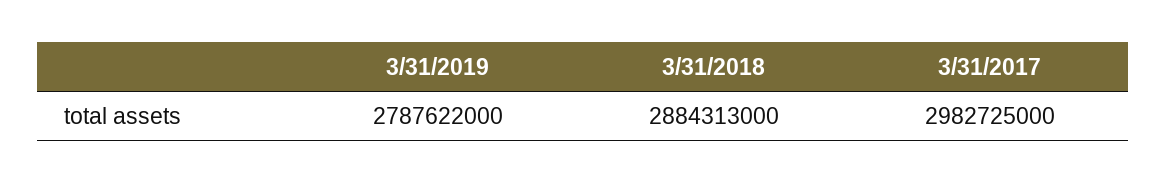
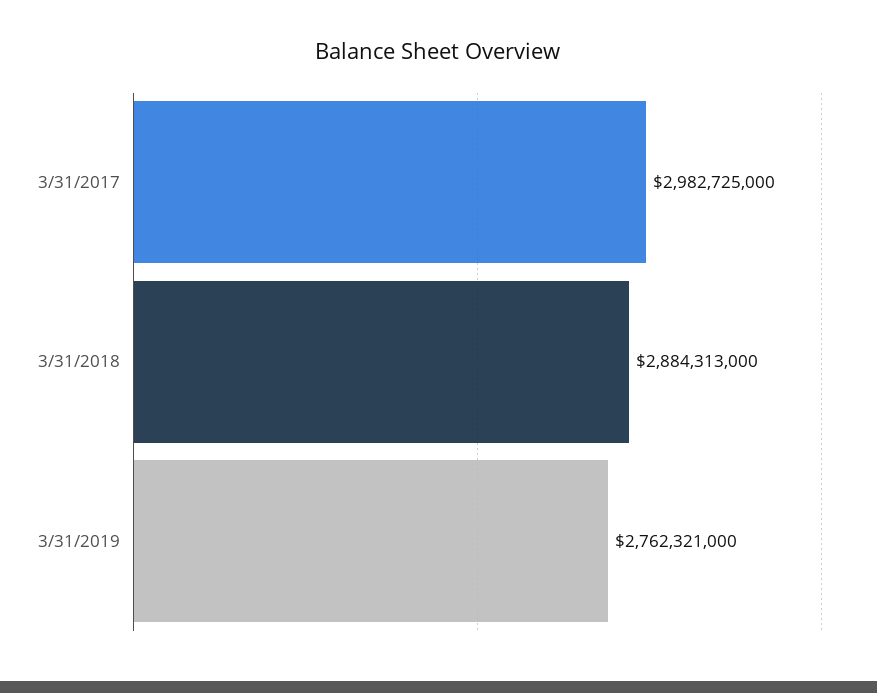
  {
-   "3/31/2019": 2787622000,
+   "3/31/2019": 2762321000,
    "3/31/2018": 2884313000,
    "3/31/2017": 2982725000
  }

